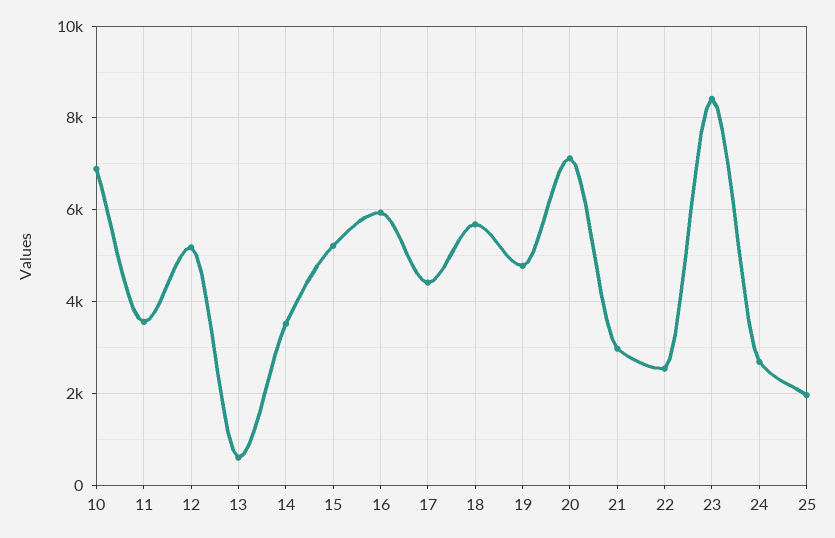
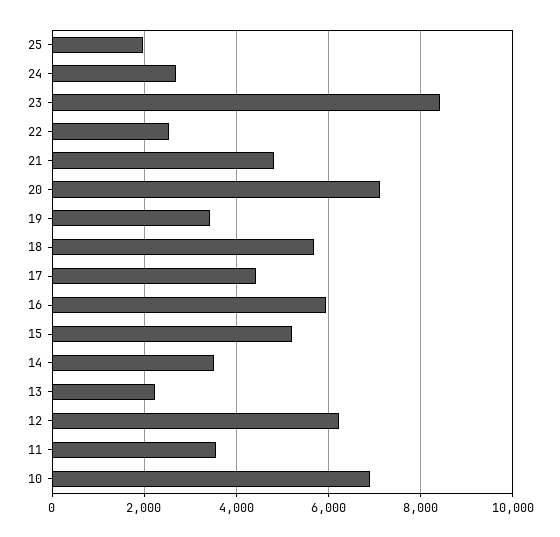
  {
    "10": 6800,
    "11": 3600,
-   "12": 5200,
+   "12": 6200,
-   "13": 600,
+   "13": 2200,
    "14": 3600,
    "15": 5200,
    "16": 6000,
    "17": 4400,
    "18": 5600,
-   "19": 4800,
+   "19": 3400,
    "20": 7200,
-   "21": 3000,
+   "21": 4800,
    "22": 2600,
    "23": 8400,
    "24": 2600,
    "25": 2000
  }

